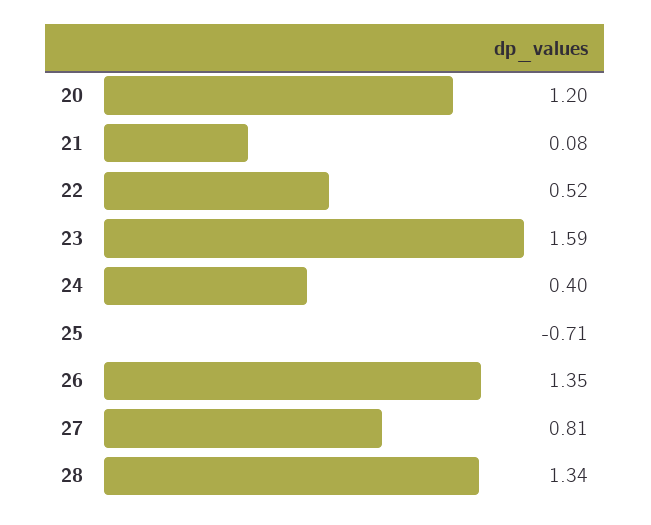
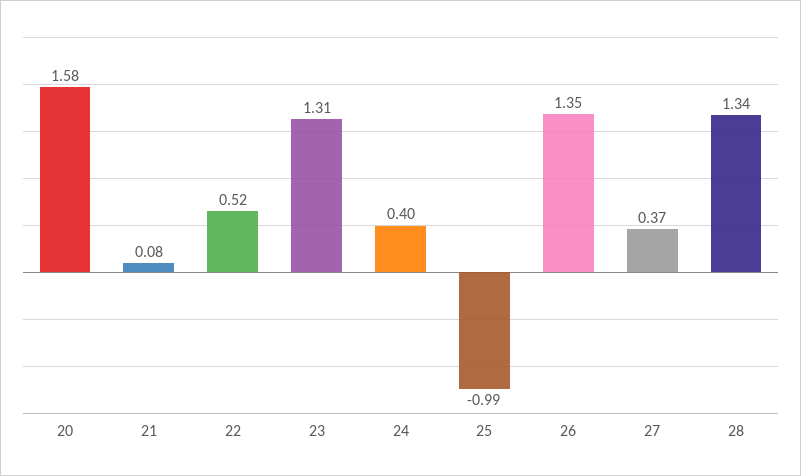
  {
-   "20": 1.2,
+   "20": 1.58,
    "21": 0.08,
    "22": 0.52,
-   "23": 1.59,
+   "23": 1.31,
    "24": 0.4,
-   "25": -0.71,
+   "25": -0.99,
    "26": 1.35,
-   "27": 0.81,
+   "27": 0.37,
    "28": 1.34
  }

